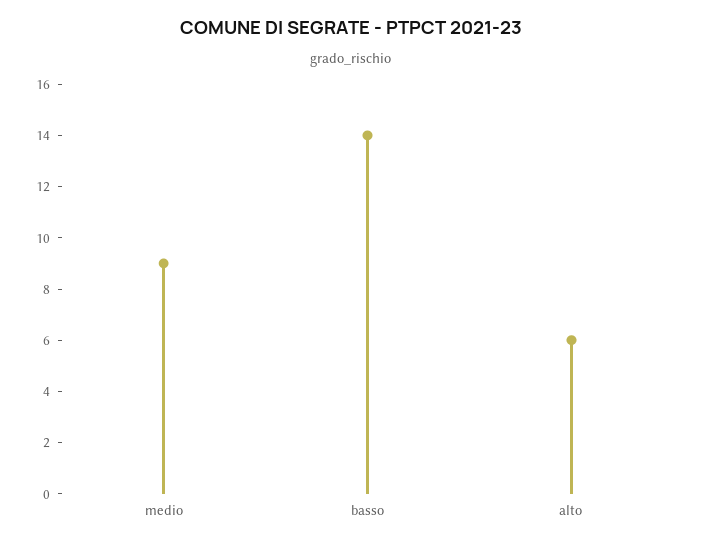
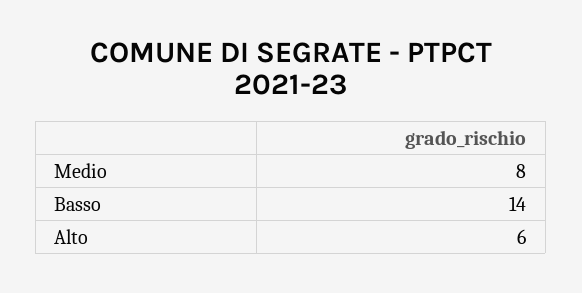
  {
-   "medio": 9,
+   "medio": 8,
    "basso": 14,
    "alto": 6
  }

